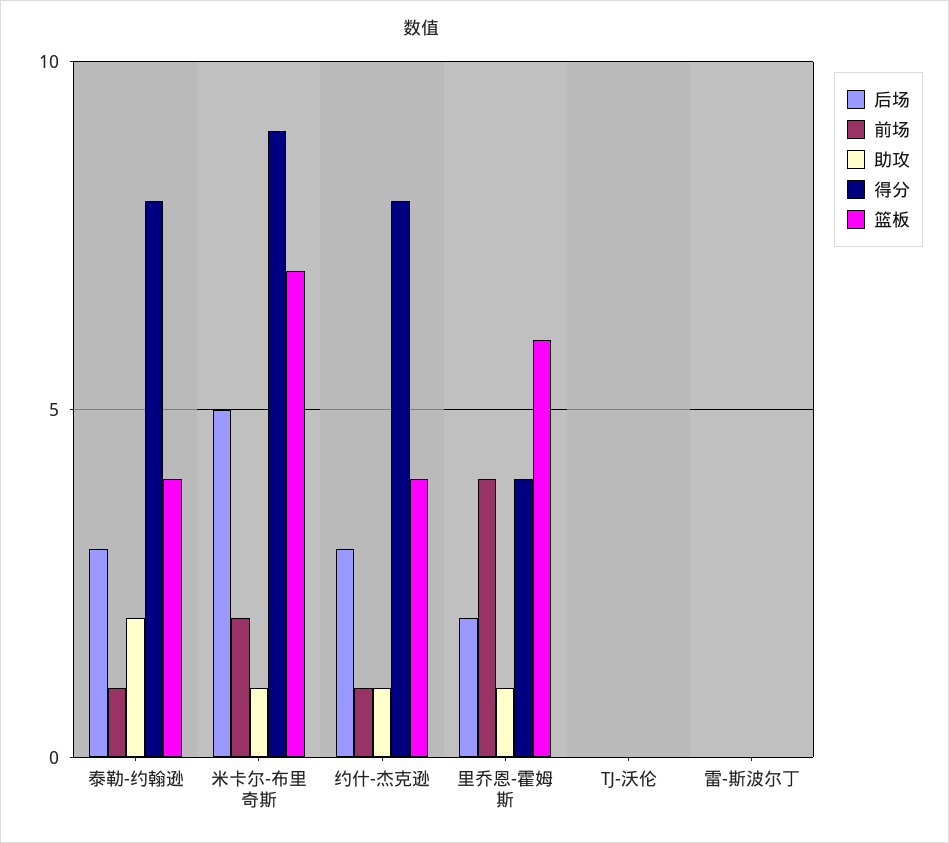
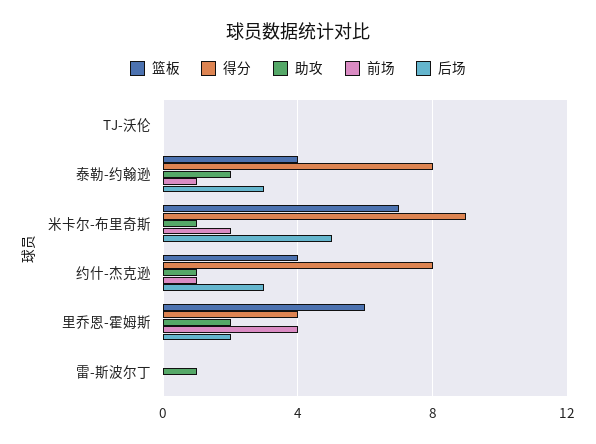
  {
    "后场": {
      "泰勒-约翰逊": 3,
      "米卡尔-布里奇斯": 5,
      "约什-杰克逊": 3,
      "里乔恩-霍姆斯": 2,
      "TJ-沃伦": 0,
      "雷-斯波尔丁": 0
    },
    "前场": {
      "泰勒-约翰逊": 1,
      "米卡尔-布里奇斯": 2,
      "约什-杰克逊": 1,
      "里乔恩-霍姆斯": 4,
      "TJ-沃伦": 0,
      "雷-斯波尔丁": 0
    },
    "助攻": {
      "泰勒-约翰逊": 2,
      "米卡尔-布里奇斯": 1,
      "约什-杰克逊": 1,
-     "里乔恩-霍姆斯": 1,
+     "里乔恩-霍姆斯": 2,
      "TJ-沃伦": 0,
-     "雷-斯波尔丁": 0
+     "雷-斯波尔丁": 1
    },
    "得分": {
      "泰勒-约翰逊": 8,
      "米卡尔-布里奇斯": 9,
      "约什-杰克逊": 8,
      "里乔恩-霍姆斯": 4,
      "TJ-沃伦": 0,
      "雷-斯波尔丁": 0
    },
    "篮板": {
      "泰勒-约翰逊": 4,
      "米卡尔-布里奇斯": 7,
      "约什-杰克逊": 4,
      "里乔恩-霍姆斯": 6,
      "TJ-沃伦": 0,
      "雷-斯波尔丁": 0
    }
  }

